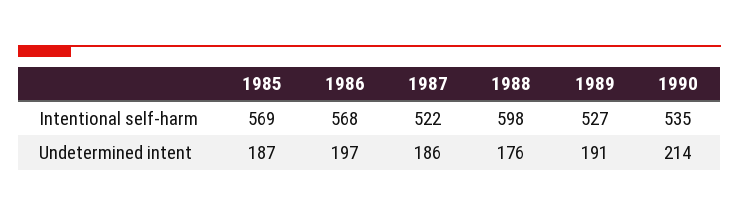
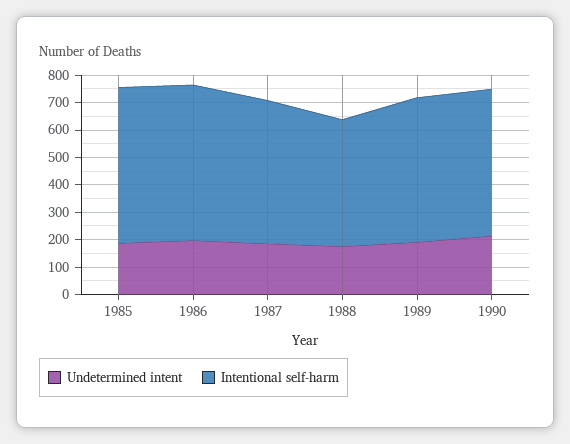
  {
    "Intentional self-harm": {
      "1985": 569,
      "1986": 568,
      "1987": 522,
-     "1988": 598,
+     "1988": 450,
      "1989": 527,
      "1990": 535
    },
    "Undetermined intent": {
      "1985": 187,
      "1986": 197,
      "1987": 186,
      "1988": 176,
      "1989": 191,
      "1990": 214
    }
  }

